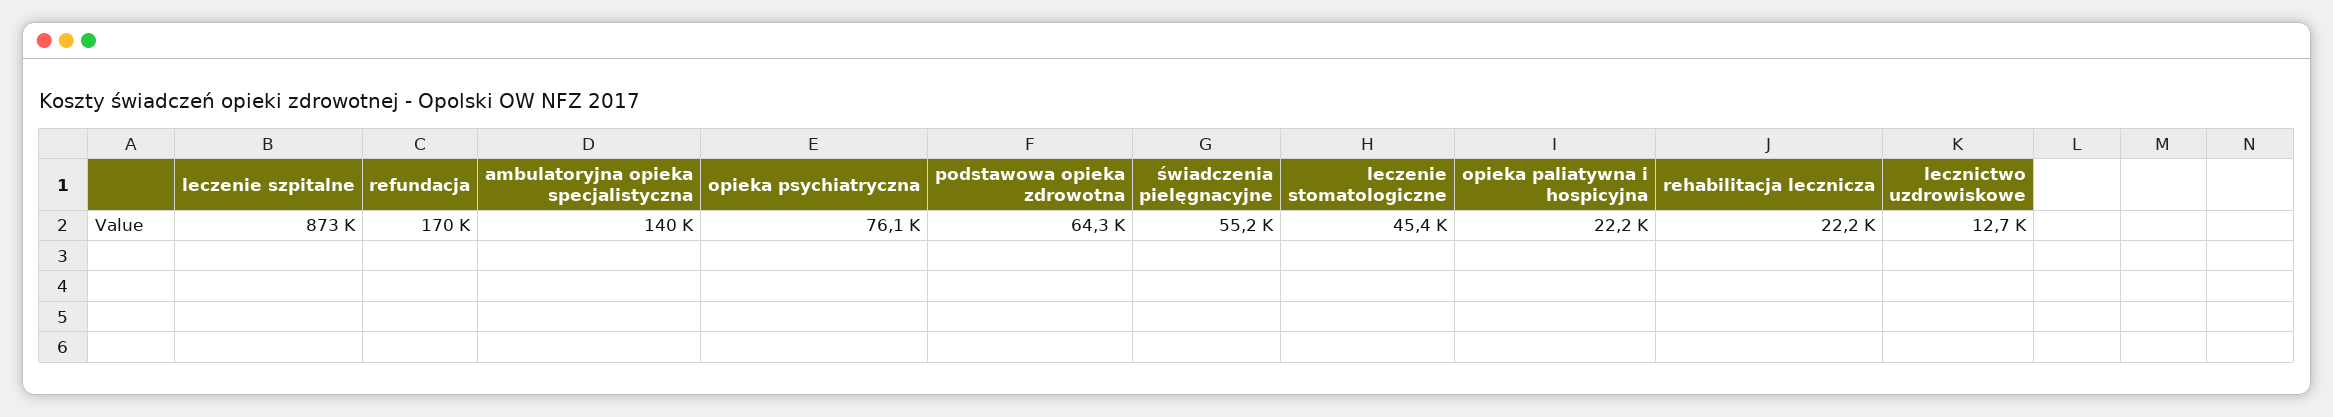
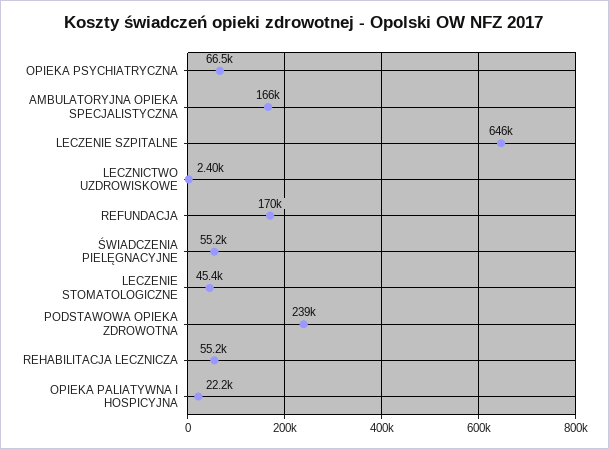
  {
-   "leczenie szpitalne": 873000,
+   "leczenie szpitalne": 646000,
    "refundacja": 170000,
-   "ambulatoryjna opieka specjalistyczna": 140000,
+   "ambulatoryjna opieka specjalistyczna": 166000,
-   "opieka psychiatryczna": 76100,
+   "opieka psychiatryczna": 66500,
-   "podstawowa opieka zdrowotna": 64300,
+   "podstawowa opieka zdrowotna": 239000,
    "świadczenia pielęgnacyjne": 55200,
    "leczenie stomatologiczne": 45400,
    "opieka paliatywna i hospicyjna": 22200,
-   "rehabilitacja lecznicza": 22200,
+   "rehabilitacja lecznicza": 55200,
-   "lecznictwo uzdrowiskowe": 12700
+   "lecznictwo uzdrowiskowe": 2400
  }

